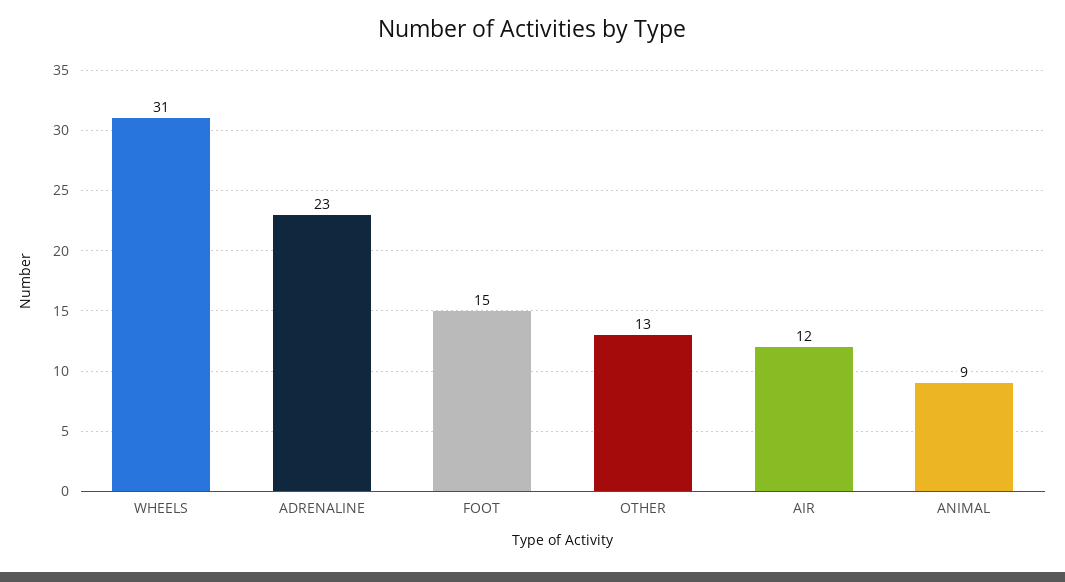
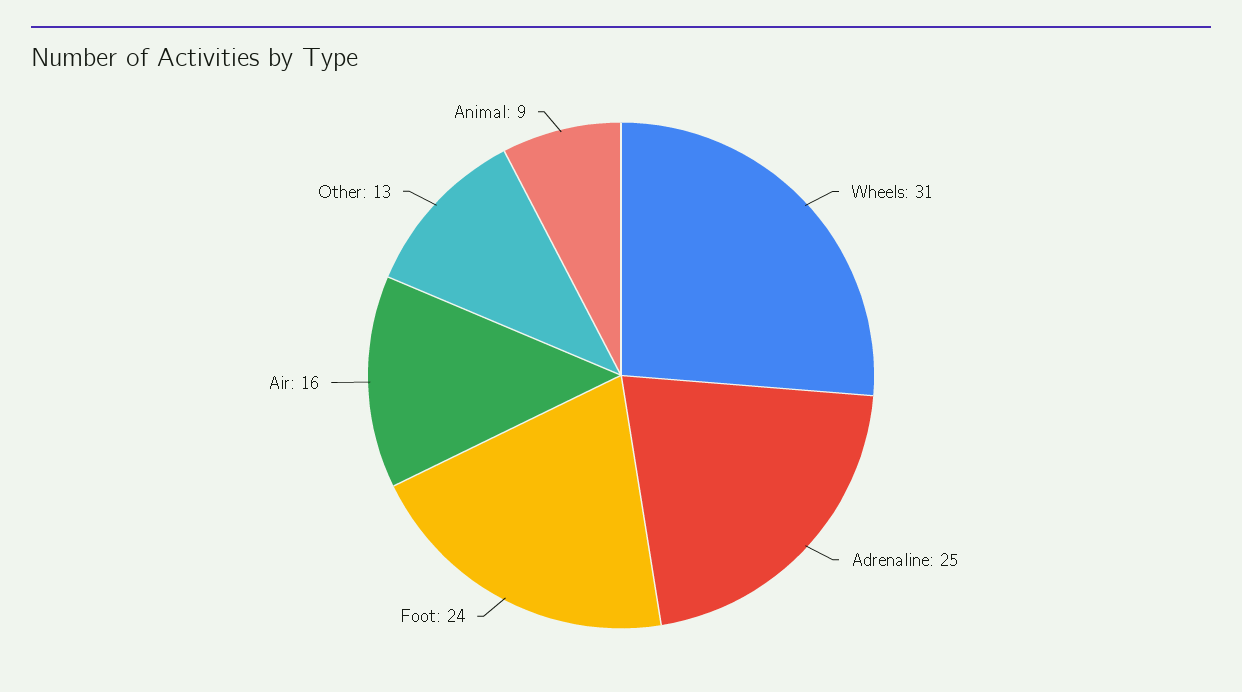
  {
    "WHEELS": 31,
-   "ADRENALINE": 23,
+   "ADRENALINE": 25,
-   "FOOT": 15,
+   "FOOT": 24,
    "OTHER": 13,
-   "AIR": 12,
+   "AIR": 16,
    "ANIMAL": 9
  }

